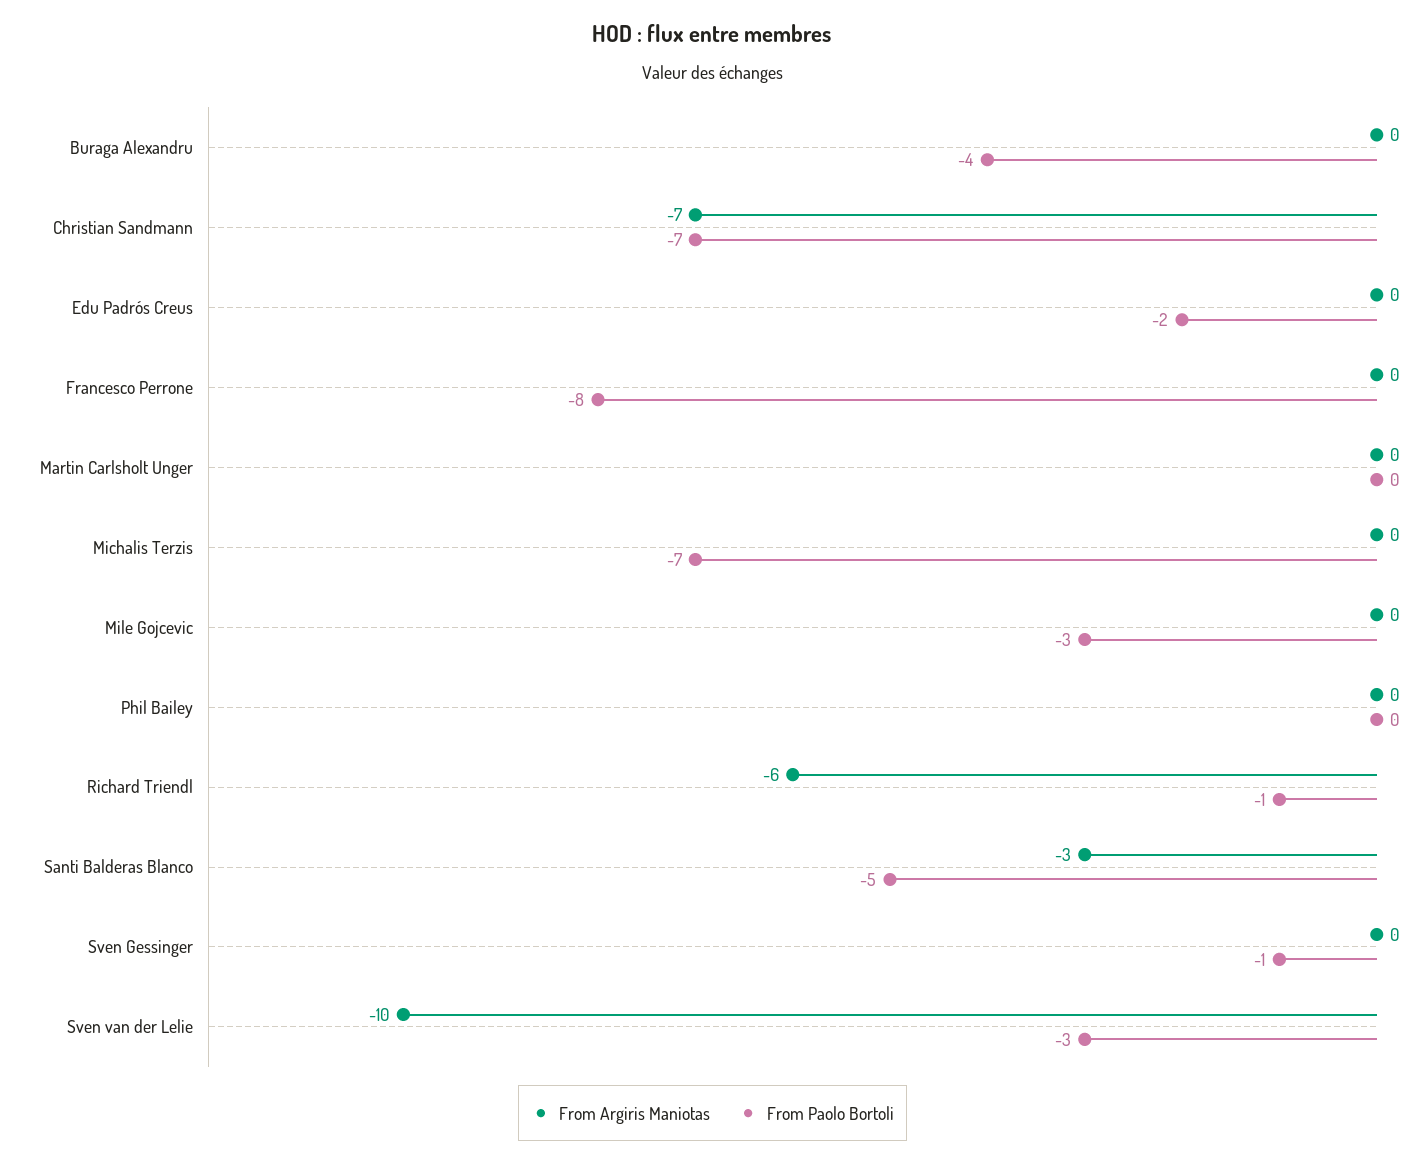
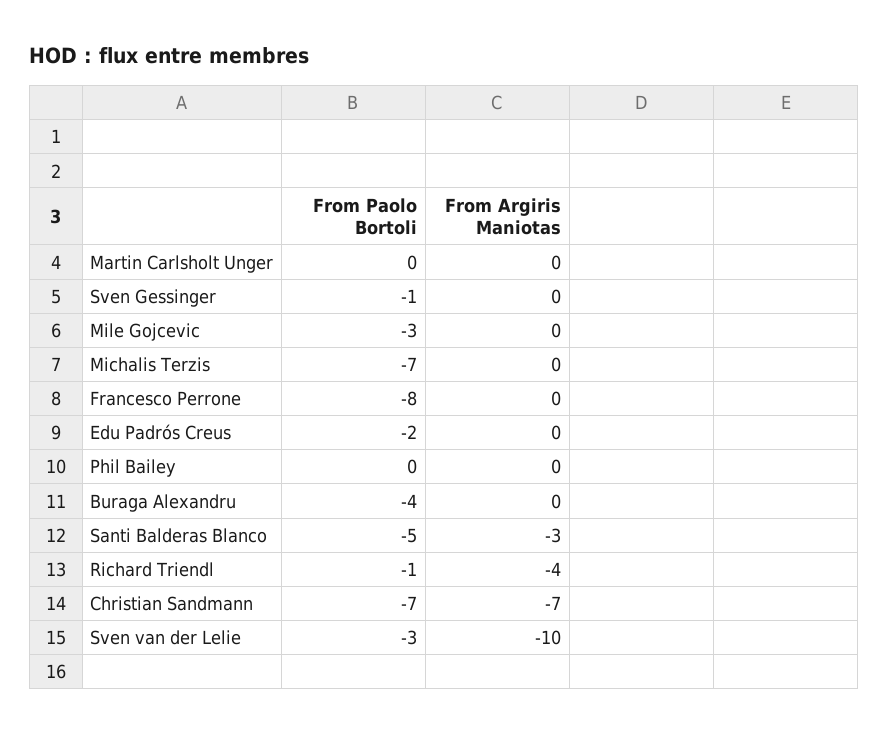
  {
    "From Argiris Maniotas": {
      "Buraga Alexandru": 0,
      "Christian Sandmann": -7,
      "Edu Padrós Creus": 0,
      "Francesco Perrone": 0,
      "Martin Carlsholt Unger": 0,
      "Michalis Terzis": 0,
      "Mile Gojcevic": 0,
      "Phil Bailey": 0,
-     "Richard Triendl": -6,
+     "Richard Triendl": -4,
      "Santi Balderas Blanco": -3,
      "Sven Gessinger": 0,
      "Sven van der Lelie": -10
    },
    "From Paolo Bortoli": {
      "Buraga Alexandru": -4,
      "Christian Sandmann": -7,
      "Edu Padrós Creus": -2,
      "Francesco Perrone": -8,
      "Martin Carlsholt Unger": 0,
      "Michalis Terzis": -7,
      "Mile Gojcevic": -3,
      "Phil Bailey": 0,
      "Richard Triendl": -1,
      "Santi Balderas Blanco": -5,
      "Sven Gessinger": -1,
      "Sven van der Lelie": -3
    }
  }

